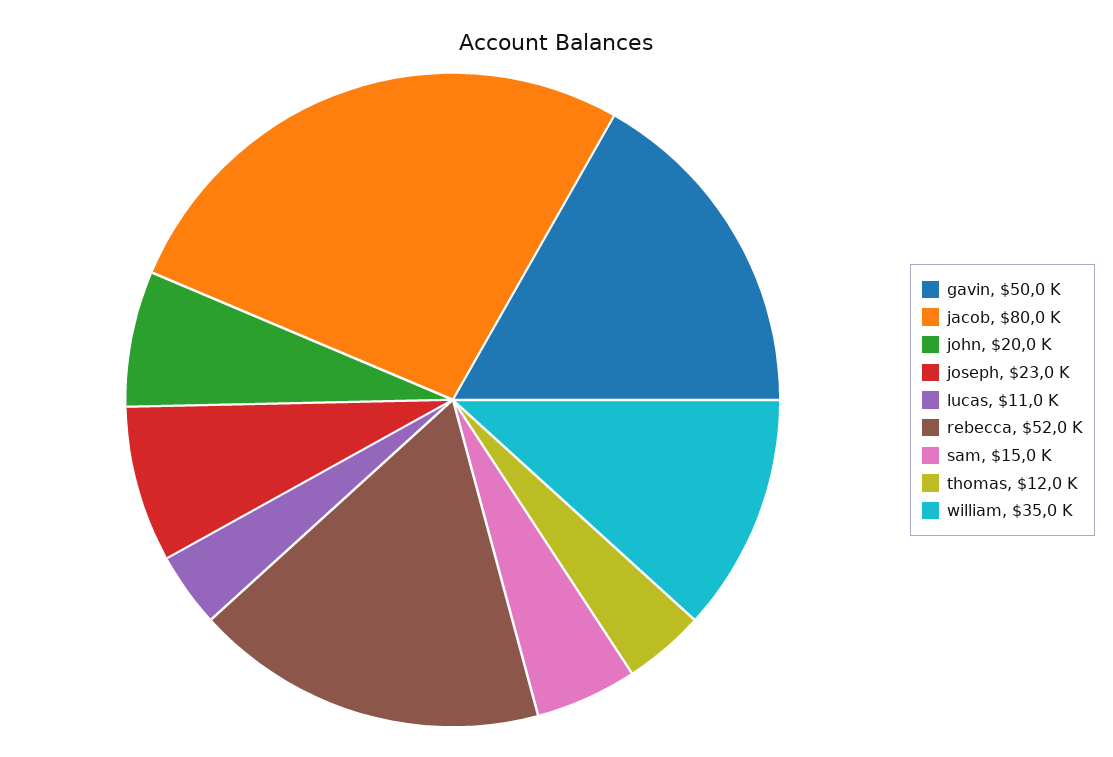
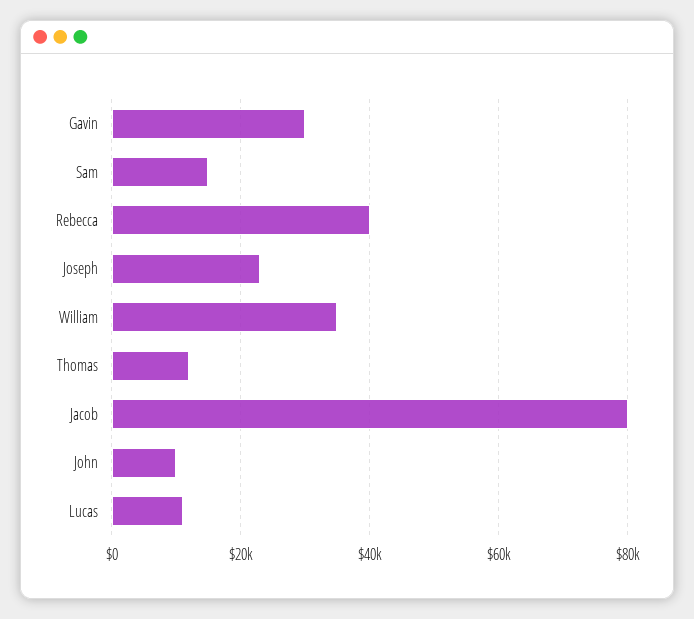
  {
-   "gavin": 50000,
+   "gavin": 30000,
    "jacob": 80000,
-   "john": 20000,
+   "john": 10000,
    "joseph": 23000,
    "lucas": 11000,
-   "rebecca": 52000,
+   "rebecca": 40000,
    "sam": 15000,
    "thomas": 12000,
    "william": 35000
  }

